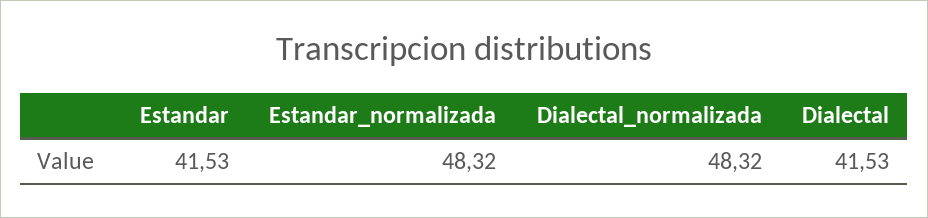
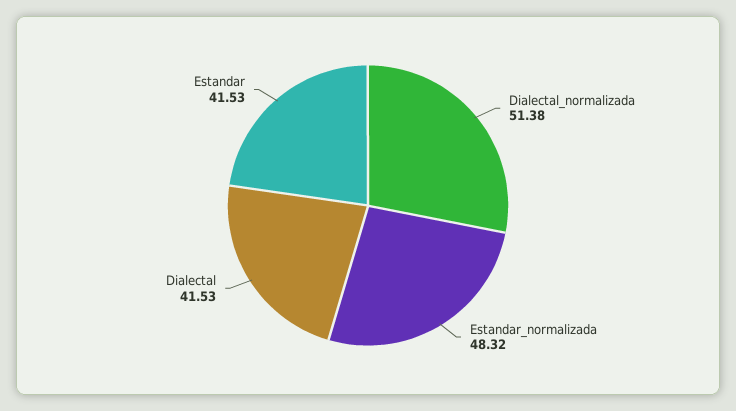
  {
    "Estandar": 41.53,
    "Estandar_normalizada": 48.32,
-   "Dialectal_normalizada": 48.32,
+   "Dialectal_normalizada": 51.38,
    "Dialectal": 41.53
  }

